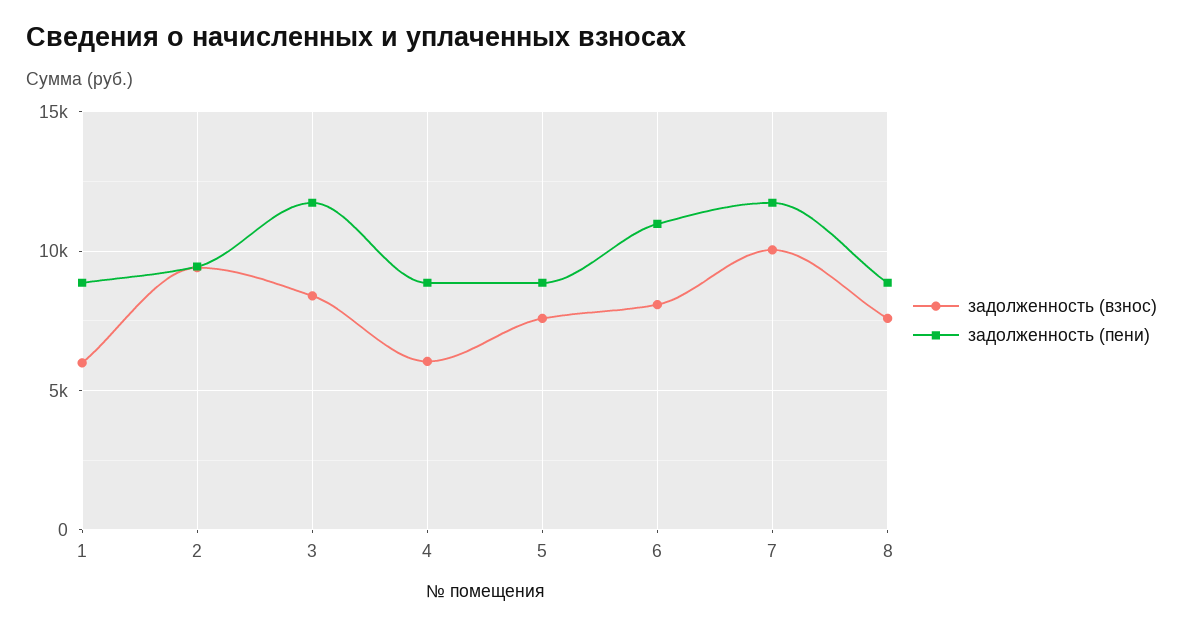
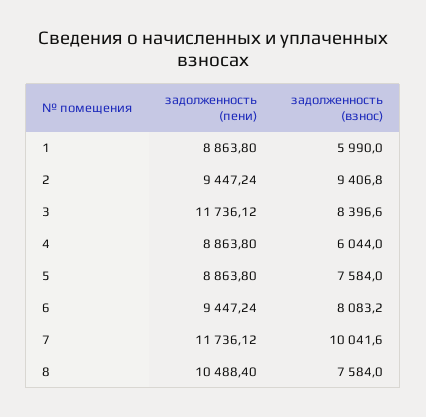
  {
    "задолженность (взнос)": {
      "1": 5990,
      "2": 9406.8,
      "3": 8396.6,
      "4": 6044,
      "5": 7584,
      "6": 8083.2,
      "7": 10041.6,
      "8": 7584
    },
    "задолженность (пени)": {
      "1": 8863.8,
      "2": 9447.24,
      "3": 11736.12,
      "4": 8863.8,
      "5": 8863.8,
-     "6": 11000,
+     "6": 9447.24,
      "7": 11736.12,
-     "8": 9000
+     "8": 10488.4
    }
  }

